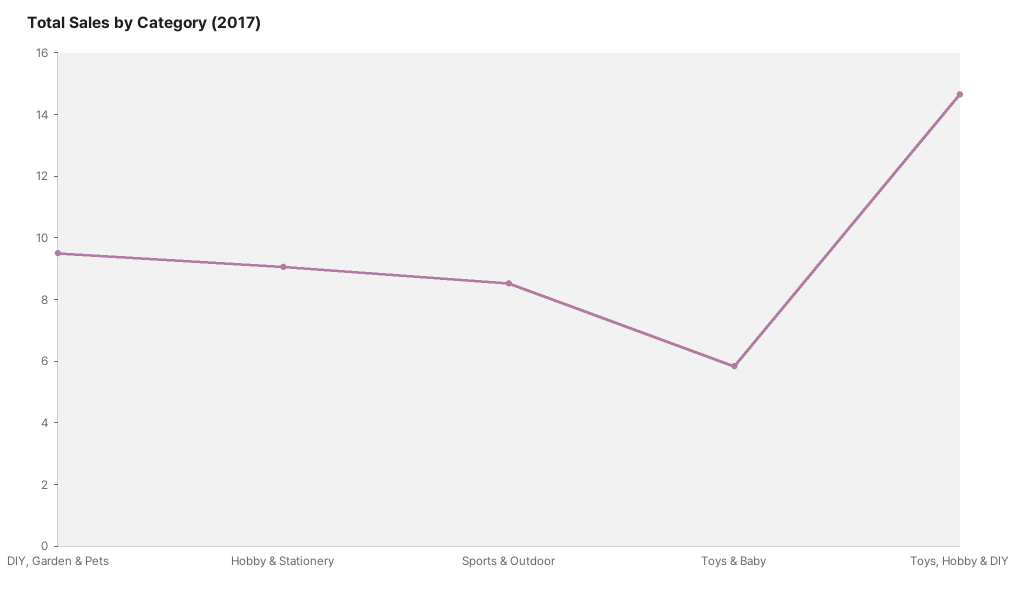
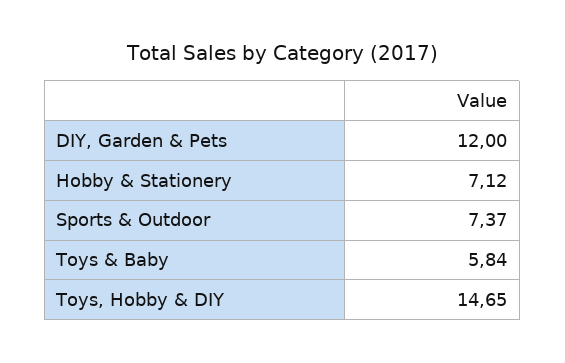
  {
-   "DIY, Garden & Pets": 9.5,
+   "DIY, Garden & Pets": 12,
-   "Hobby & Stationery": 9,
+   "Hobby & Stationery": 7.12,
-   "Sports & Outdoor": 8.5,
+   "Sports & Outdoor": 7.37,
    "Toys & Baby": 5.84,
    "Toys, Hobby & DIY": 14.65
  }

